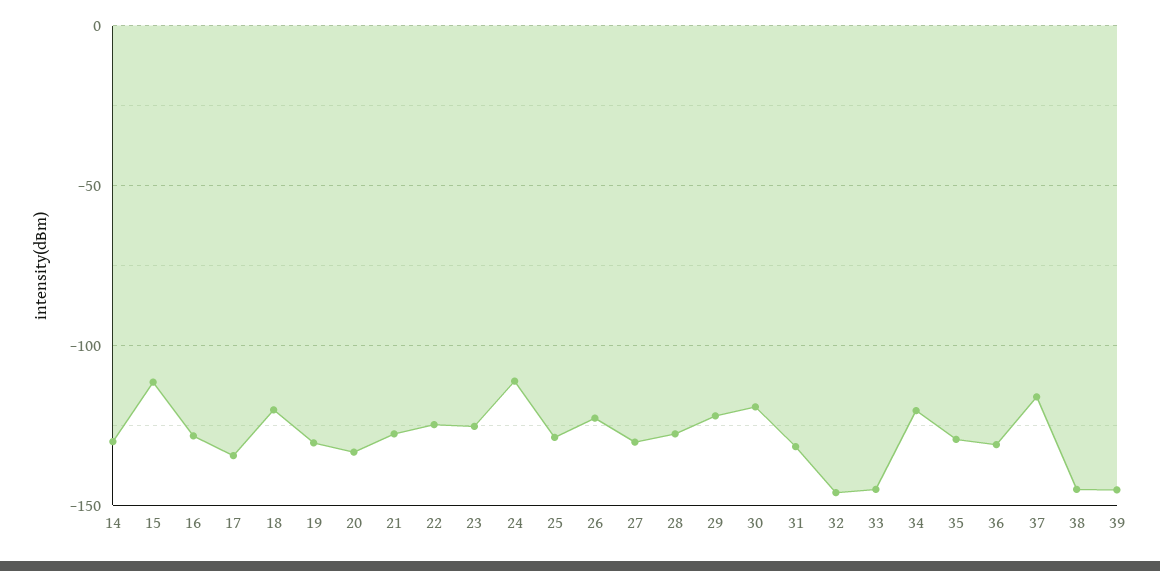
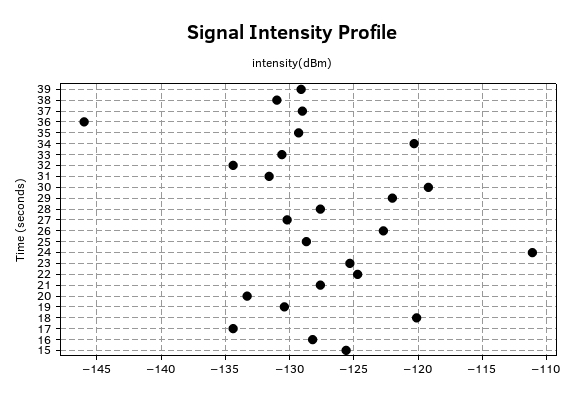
  {
-   "14": -130,
-   "15": -110,
+   "15": -125.5,
    "16": -128,
    "17": -134.5,
    "18": -120,
    "19": -130.5,
    "20": -133.5,
    "21": -127.5,
    "22": -124.5,
    "23": -125.5,
    "24": -111,
    "25": -128.5,
    "26": -122.5,
    "27": -130,
    "28": -127.5,
    "29": -122,
    "30": -119,
    "31": -131.5,
-   "32": -145,
+   "32": -134.5,
-   "33": -145,
+   "33": -130.5,
    "34": -120.5,
    "35": -129.5,
-   "36": -130,
+   "36": -146,
-   "37": -115,
+   "37": -129,
-   "38": -145,
+   "38": -131,
-   "39": -145
+   "39": -129
  }

